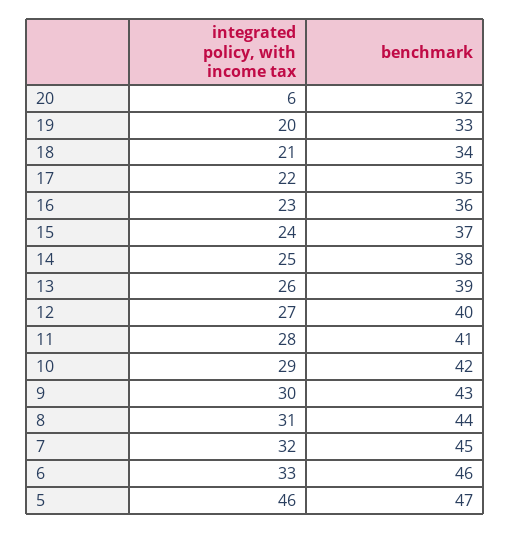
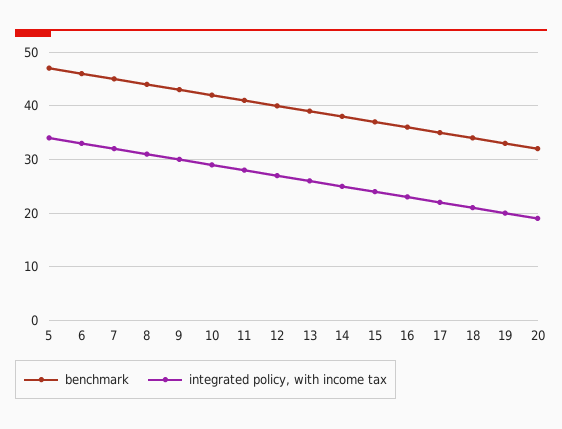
  {
    "integrated policy, with income tax": {
-     "20": 6,
+     "20": 20,
      "19": 20,
      "18": 21,
      "17": 22,
      "16": 23,
      "15": 24,
      "14": 25,
      "13": 26,
      "12": 27,
      "11": 28,
      "10": 29,
      "9": 30,
      "8": 31,
      "7": 32,
      "6": 33,
-     "5": 46
+     "5": 35
    },
    "benchmark": {
      "20": 32,
      "19": 33,
      "18": 34,
      "17": 35,
      "16": 36,
      "15": 37,
      "14": 38,
      "13": 39,
      "12": 40,
      "11": 41,
      "10": 42,
      "9": 43,
      "8": 44,
      "7": 45,
      "6": 46,
      "5": 47
    }
  }

